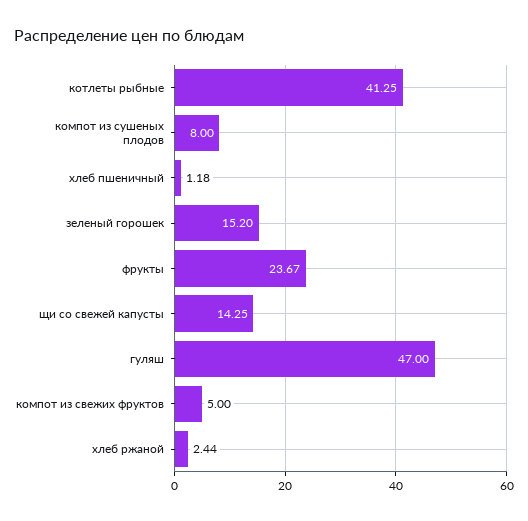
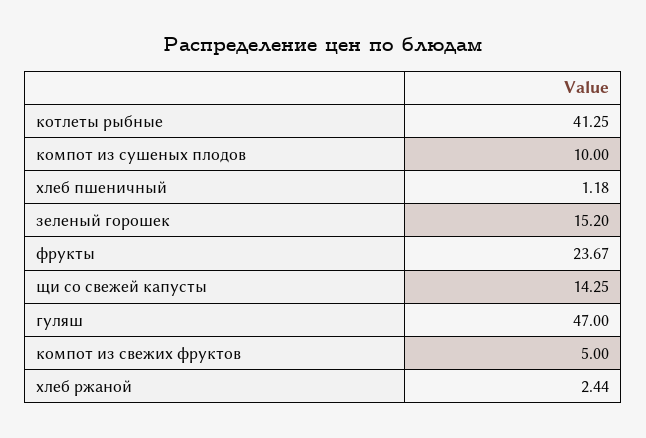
  {
    "котлеты рыбные": 41.25,
-   "компот из сушеных плодов": 8,
+   "компот из сушеных плодов": 10,
    "хлеб пшеничный": 1.18,
    "зеленый горошек": 15.2,
    "фрукты": 23.67,
    "щи со свежей капусты": 14.25,
    "гуляш": 47,
    "компот из свежих фруктов": 5,
    "хлеб ржаной": 2.44
  }

